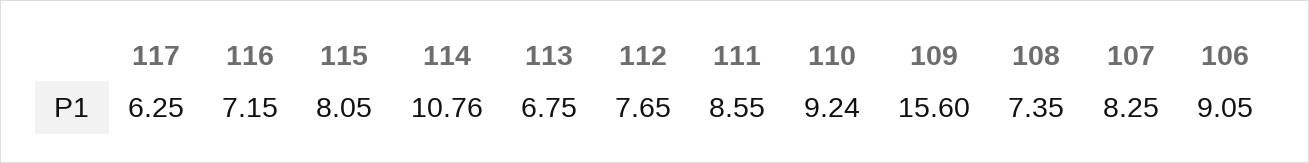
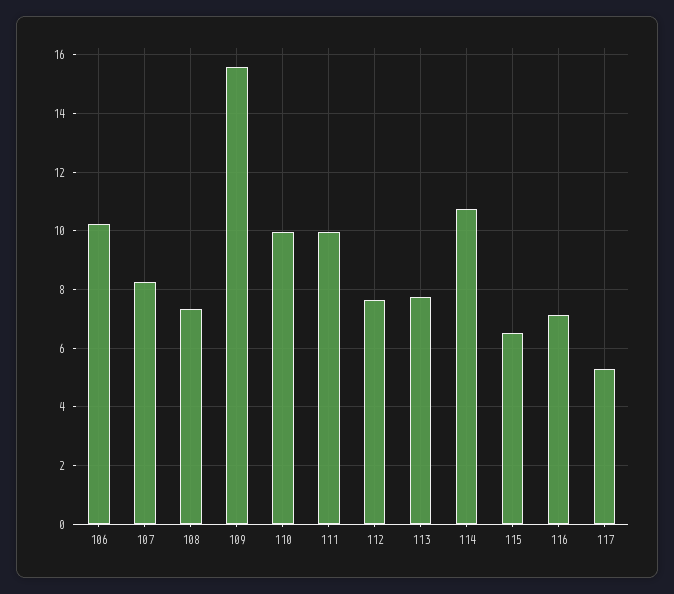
  {
-   "117": 6.25,
+   "117": 5.25,
    "116": 7.15,
-   "115": 8.05,
+   "115": 6.5,
    "114": 10.76,
-   "113": 6.75,
+   "113": 7.75,
    "112": 7.65,
-   "111": 8.55,
+   "111": 10,
-   "110": 9.24,
+   "110": 10,
    "109": 15.6,
    "108": 7.35,
    "107": 8.25,
-   "106": 9.05
+   "106": 10.25
  }

